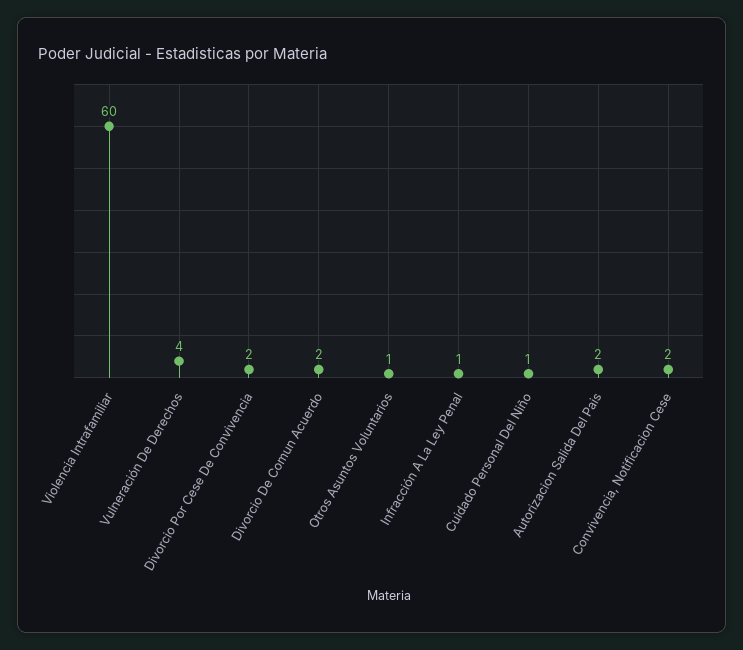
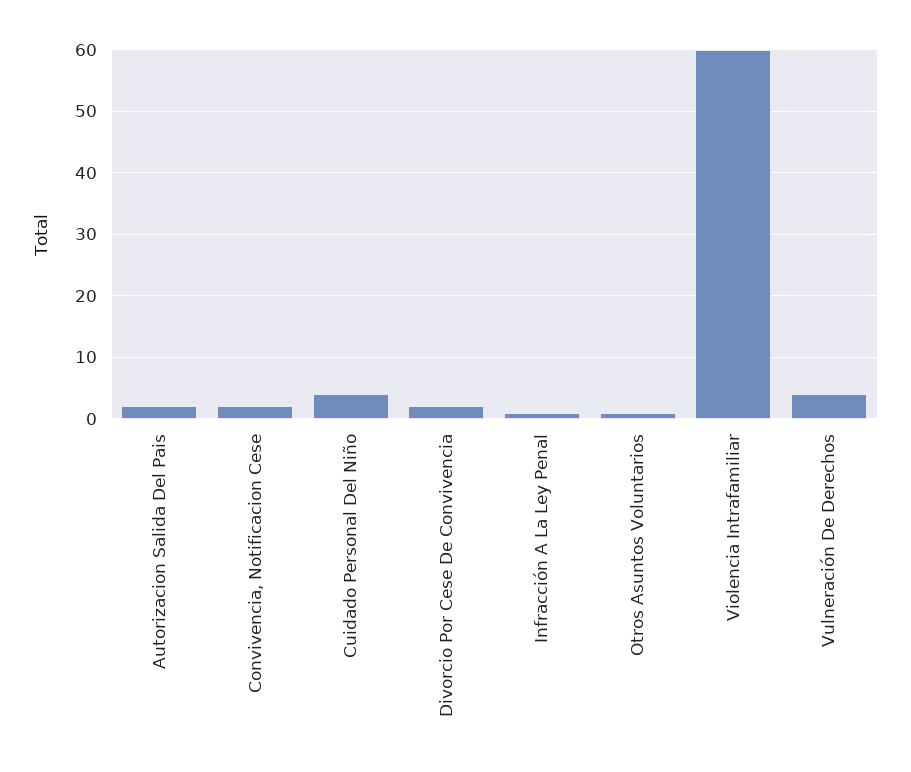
  {
    "Violencia Intrafamiliar": 60,
    "Vulneración De Derechos": 4,
    "Divorcio Por Cese De Convivencia": 2,
-   "Divorcio De Comun Acuerdo": 2,
    "Otros Asuntos Voluntarios": 1,
    "Infracción A La Ley Penal": 1,
-   "Cuidado Personal Del Niño": 1,
+   "Cuidado Personal Del Niño": 4,
    "Autorizacion Salida Del Pais": 2,
    "Convivencia, Notificacion Cese": 2
  }

